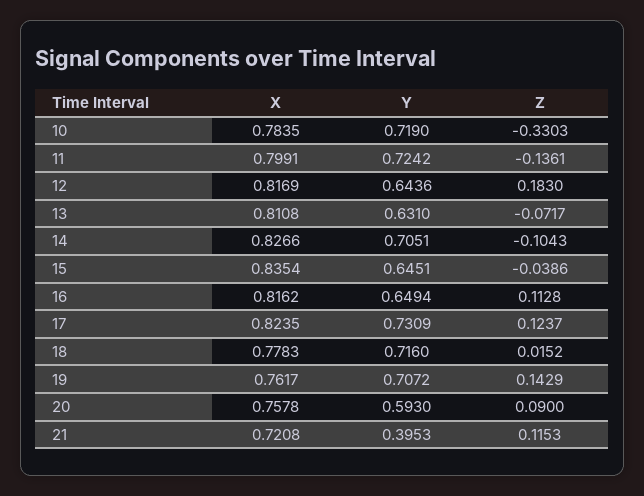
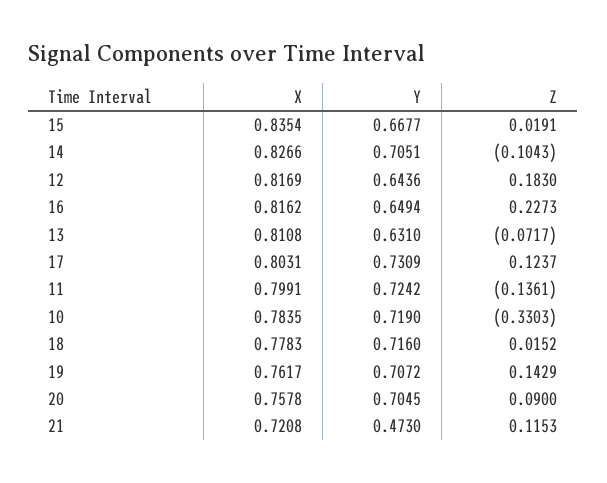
  {
    "X": {
      "10": 0.7835,
      "11": 0.7991,
      "12": 0.8169,
      "13": 0.8108,
      "14": 0.8266,
      "15": 0.8354,
      "16": 0.8162,
-     "17": 0.8235,
+     "17": 0.8031,
      "18": 0.7783,
      "19": 0.7617,
      "20": 0.7578,
      "21": 0.7208
    },
    "Y": {
      "10": 0.719,
      "11": 0.7242,
      "12": 0.6436,
      "13": 0.631,
      "14": 0.7051,
-     "15": 0.6451,
+     "15": 0.6677,
      "16": 0.6494,
      "17": 0.7309,
      "18": 0.716,
      "19": 0.7072,
-     "20": 0.593,
+     "20": 0.7045,
-     "21": 0.3953
+     "21": 0.473
    },
    "Z": {
      "10": -0.3303,
      "11": -0.1361,
      "12": 0.183,
      "13": -0.0717,
      "14": -0.1043,
-     "15": -0.0386,
+     "15": 0.0191,
-     "16": 0.1128,
+     "16": 0.2273,
      "17": 0.1237,
      "18": 0.0152,
      "19": 0.1429,
      "20": 0.09,
      "21": 0.1153
    }
  }

